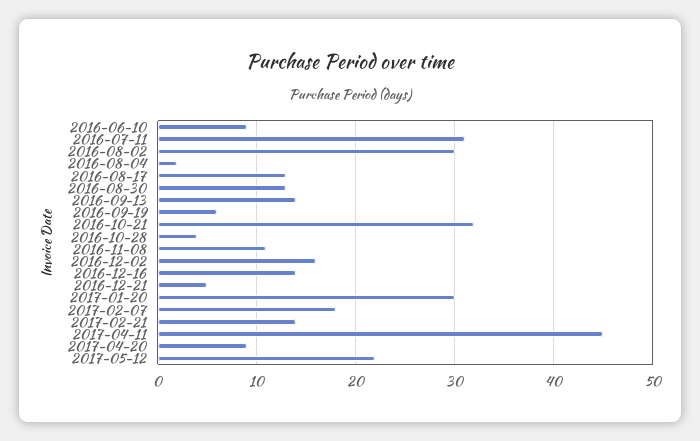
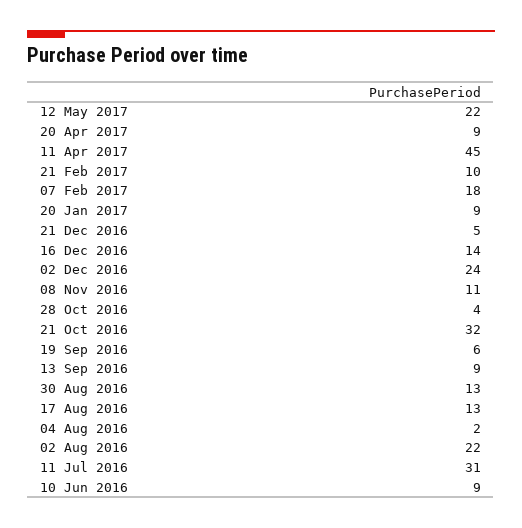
  {
    "2016-06-10": 9,
    "2016-07-11": 31,
-   "2016-08-02": 30,
+   "2016-08-02": 22,
    "2016-08-04": 2,
    "2016-08-17": 13,
    "2016-08-30": 13,
-   "2016-09-13": 14,
+   "2016-09-13": 9,
    "2016-09-19": 6,
    "2016-10-21": 32,
    "2016-10-28": 4,
    "2016-11-08": 11,
-   "2016-12-02": 16,
+   "2016-12-02": 24,
    "2016-12-16": 14,
    "2016-12-21": 5,
-   "2017-01-20": 30,
+   "2017-01-20": 9,
    "2017-02-07": 18,
-   "2017-02-21": 14,
+   "2017-02-21": 10,
    "2017-04-11": 45,
    "2017-04-20": 9,
    "2017-05-12": 22
  }

